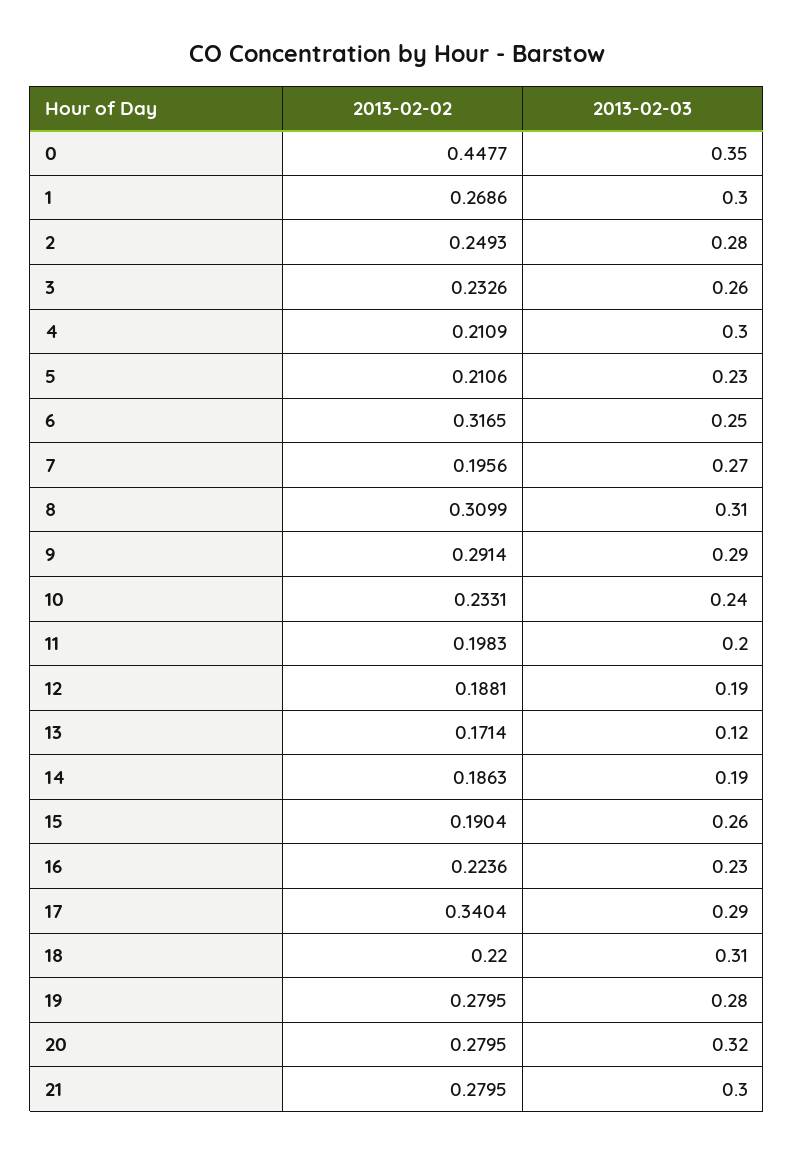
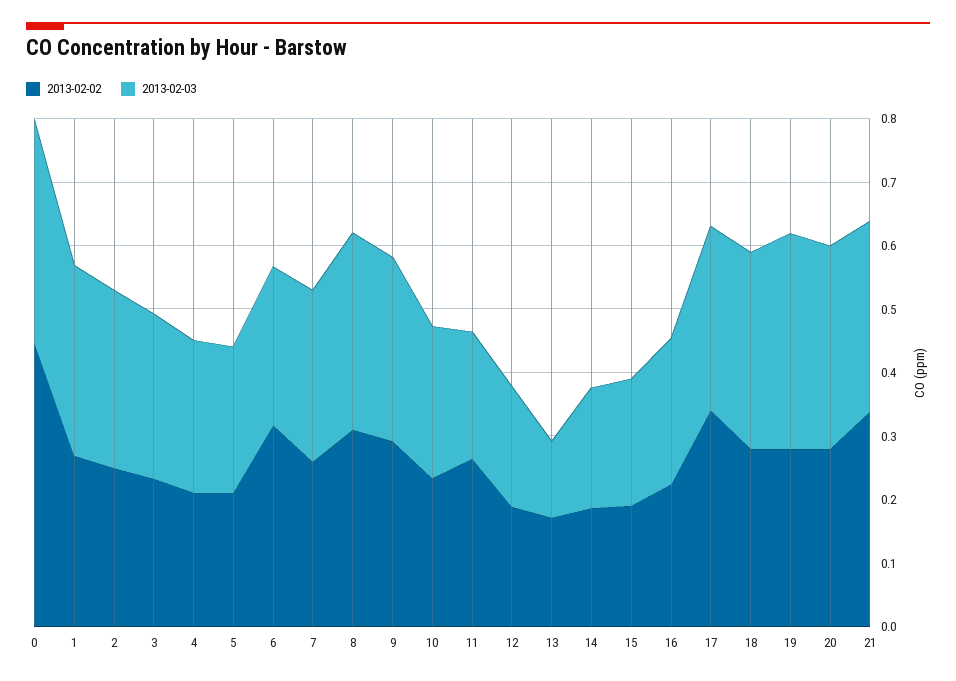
  {
    "2013-02-02": {
      "0": 0.4477,
      "1": 0.2686,
      "2": 0.2493,
      "3": 0.2326,
      "4": 0.2109,
      "5": 0.2106,
      "6": 0.3165,
-     "7": 0.1956,
+     "7": 0.26,
      "8": 0.3099,
      "9": 0.2914,
      "10": 0.2331,
-     "11": 0.1983,
+     "11": 0.26,
      "12": 0.1881,
      "13": 0.1714,
      "14": 0.1863,
      "15": 0.1904,
      "16": 0.2236,
      "17": 0.3404,
-     "18": 0.22,
+     "18": 0.28,
      "19": 0.2795,
      "20": 0.2795,
-     "21": 0.2795
+     "21": 0.34
    },
    "2013-02-03": {
      "0": 0.35,
      "1": 0.3,
      "2": 0.28,
      "3": 0.26,
-     "4": 0.3,
+     "4": 0.24,
      "5": 0.23,
      "6": 0.25,
      "7": 0.27,
      "8": 0.31,
      "9": 0.29,
      "10": 0.24,
      "11": 0.2,
      "12": 0.19,
      "13": 0.12,
      "14": 0.19,
-     "15": 0.26,
+     "15": 0.2,
      "16": 0.23,
      "17": 0.29,
      "18": 0.31,
-     "19": 0.28,
+     "19": 0.34,
      "20": 0.32,
      "21": 0.3
    }
  }

